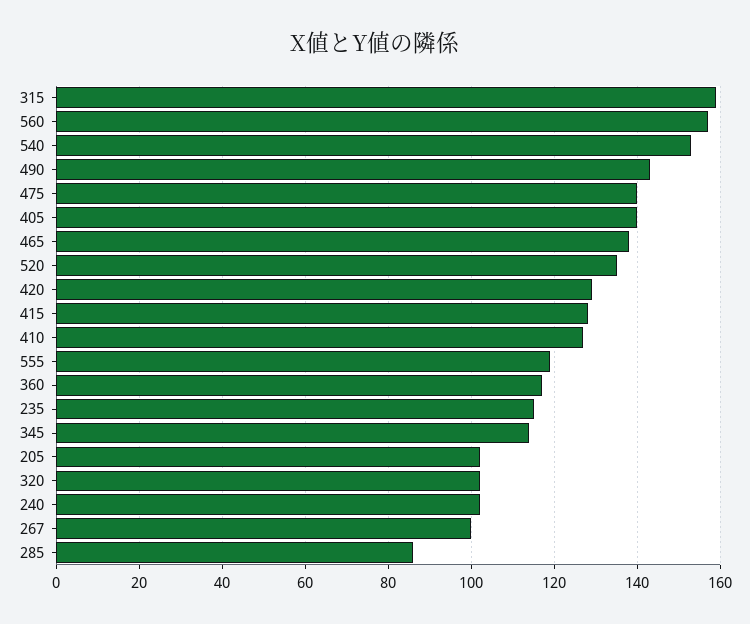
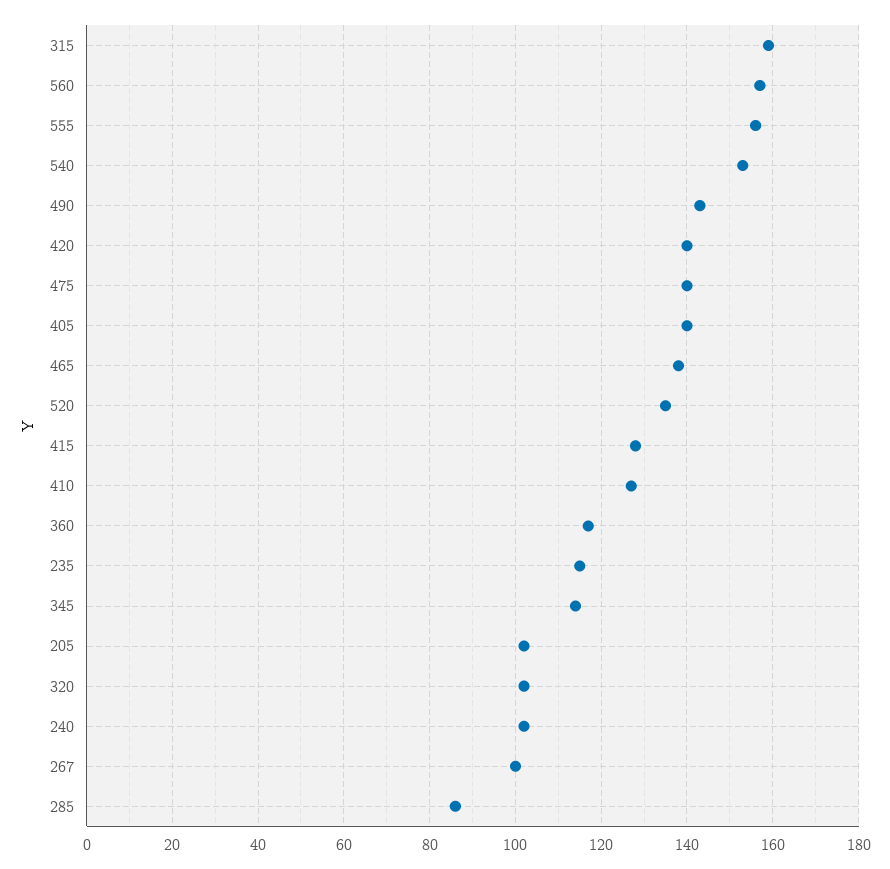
  {
    "315": 160,
    "560": 155,
    "540": 155,
    "490": 145,
    "475": 140,
    "405": 140,
    "465": 140,
    "520": 135,
-   "420": 130,
+   "420": 140,
    "415": 130,
    "410": 125,
-   "555": 120,
+   "555": 155,
    "360": 115,
    "235": 115,
    "345": 115,
    "205": 100,
    "320": 100,
    "240": 100,
    "267": 100,
    "285": 85
  }

